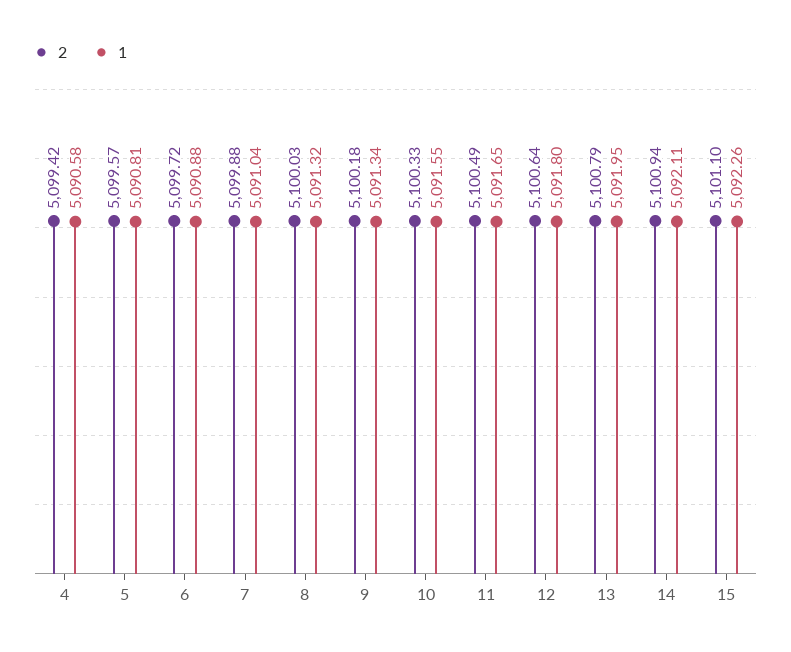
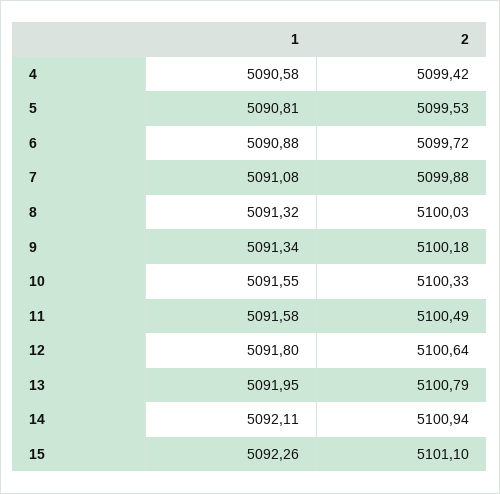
  {
    "2": {
      "4": 5099.42,
-     "5": 5099.57,
+     "5": 5099.53,
      "6": 5099.72,
      "7": 5099.88,
      "8": 5100.03,
      "9": 5100.18,
      "10": 5100.33,
      "11": 5100.49,
      "12": 5100.64,
      "13": 5100.79,
      "14": 5100.94,
      "15": 5101.1
    },
    "1": {
      "4": 5090.58,
      "5": 5090.81,
      "6": 5090.88,
-     "7": 5091.04,
+     "7": 5091.08,
      "8": 5091.32,
      "9": 5091.34,
      "10": 5091.55,
-     "11": 5091.65,
+     "11": 5091.58,
      "12": 5091.8,
      "13": 5091.95,
      "14": 5092.11,
      "15": 5092.26
    }
  }

